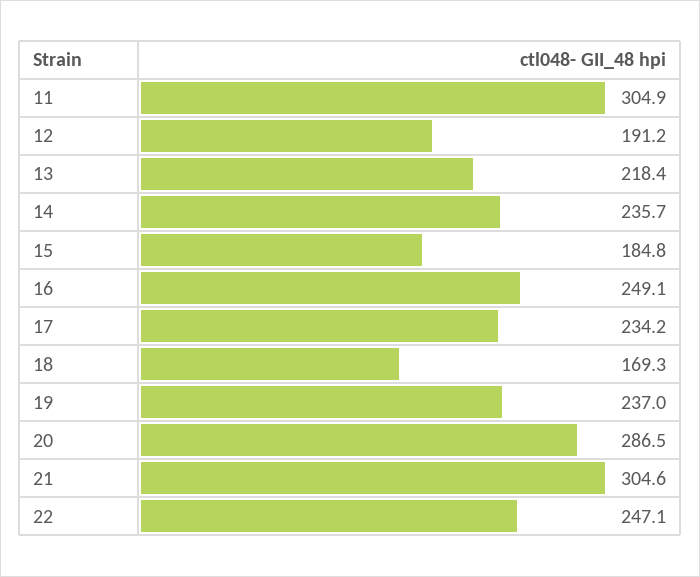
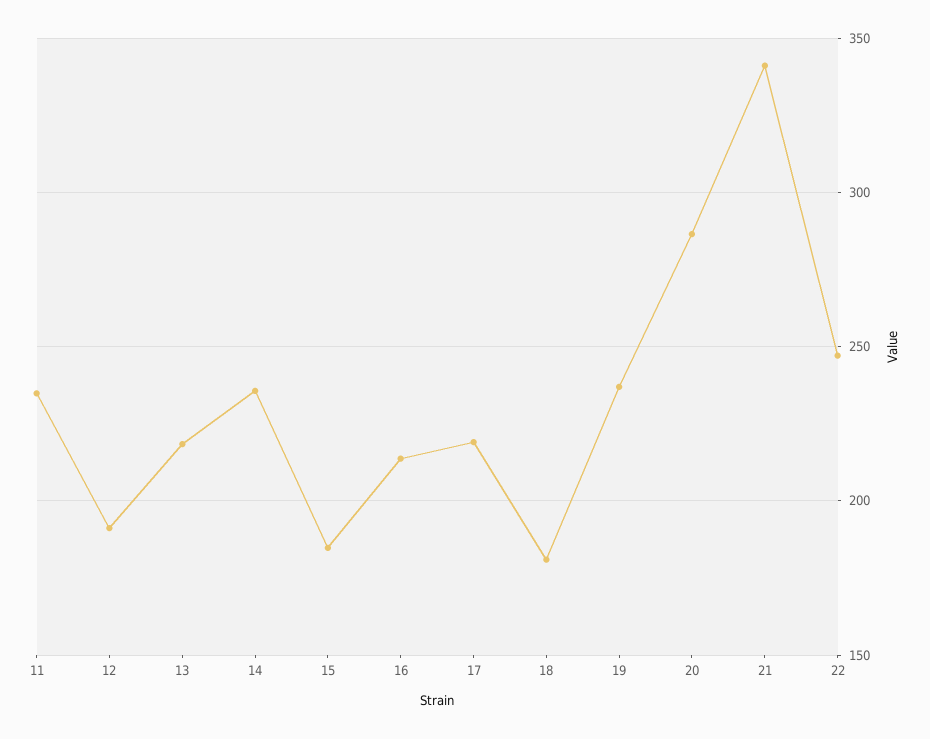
  {
-   "11": 304.9,
+   "11": 235,
    "12": 191.2,
    "13": 218.4,
    "14": 235.7,
    "15": 184.8,
-   "16": 249.1,
+   "16": 215,
-   "17": 234.2,
+   "17": 220,
-   "18": 169.3,
+   "18": 180,
    "19": 237,
    "20": 286.5,
-   "21": 304.6,
+   "21": 340,
    "22": 247.1
  }

